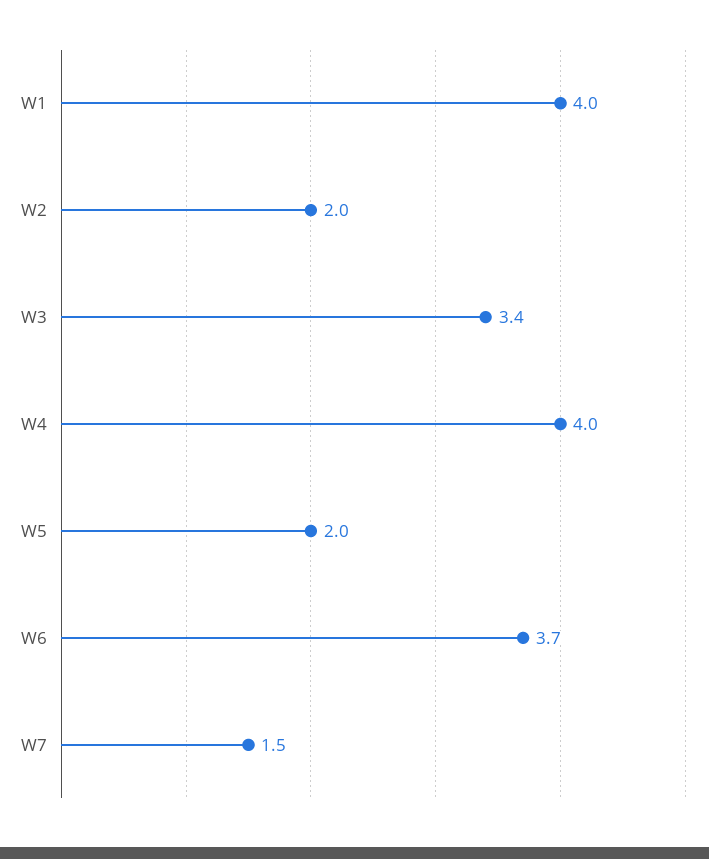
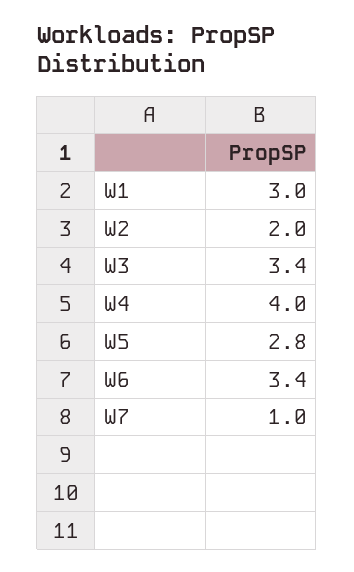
  {
-   "W1": 4,
+   "W1": 3,
    "W2": 2,
    "W3": 3.4,
    "W4": 4,
-   "W5": 2,
+   "W5": 2.8,
-   "W6": 3.7,
+   "W6": 3.4,
-   "W7": 1.5
+   "W7": 1
  }

